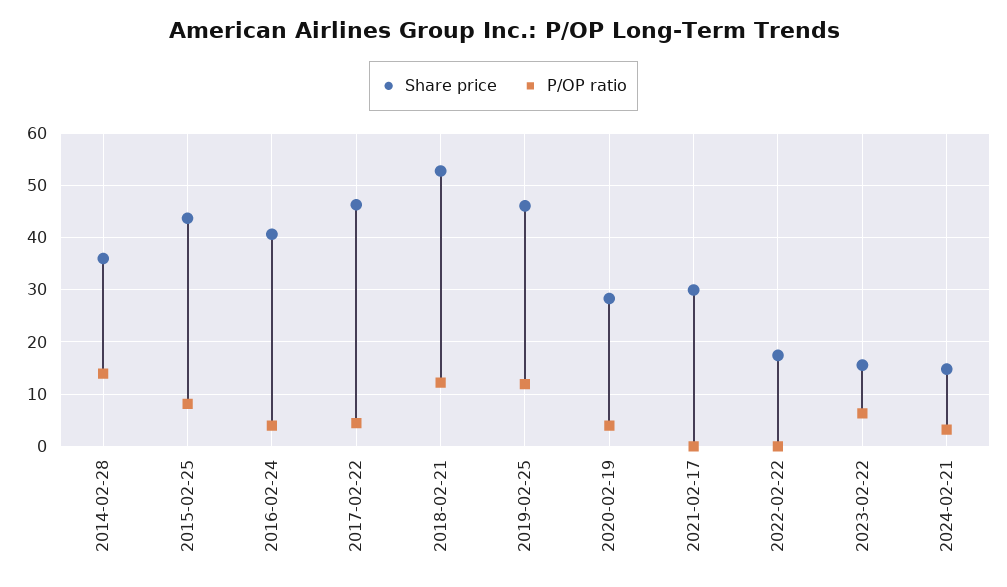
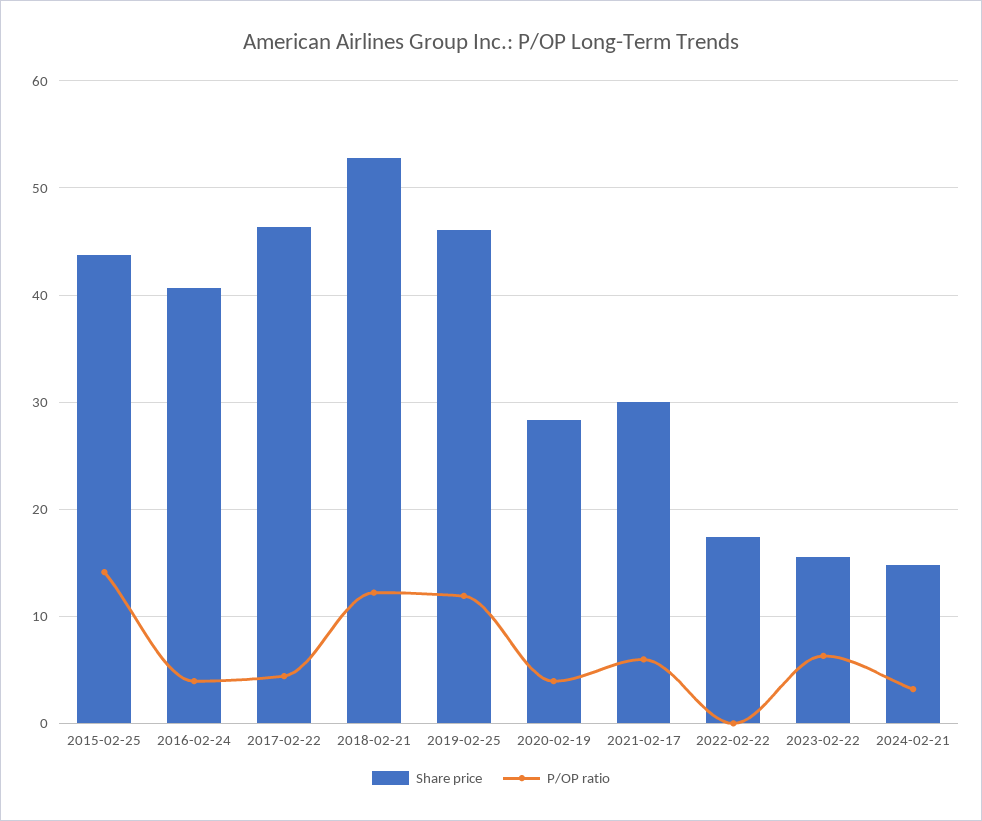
  {
    "Share price": {
-     "2014-02-28": 36,
      "2015-02-25": 44,
      "2016-02-24": 41,
      "2017-02-22": 46,
      "2018-02-21": 53,
      "2019-02-25": 46,
      "2020-02-19": 28,
      "2021-02-17": 30,
      "2022-02-22": 17,
      "2023-02-22": 16,
      "2024-02-21": 15
    },
    "P/OP ratio": {
-     "2014-02-28": 14,
-     "2015-02-25": 8,
+     "2015-02-25": 14,
      "2016-02-24": 4,
      "2017-02-22": 4,
      "2018-02-21": 12,
      "2019-02-25": 12,
      "2020-02-19": 4,
-     "2021-02-17": 0,
+     "2021-02-17": 6,
      "2022-02-22": 0,
      "2023-02-22": 6,
      "2024-02-21": 3
    }
  }

